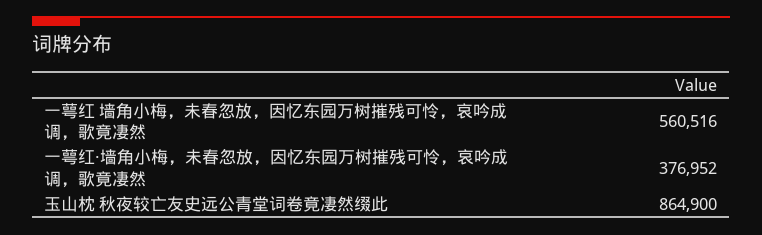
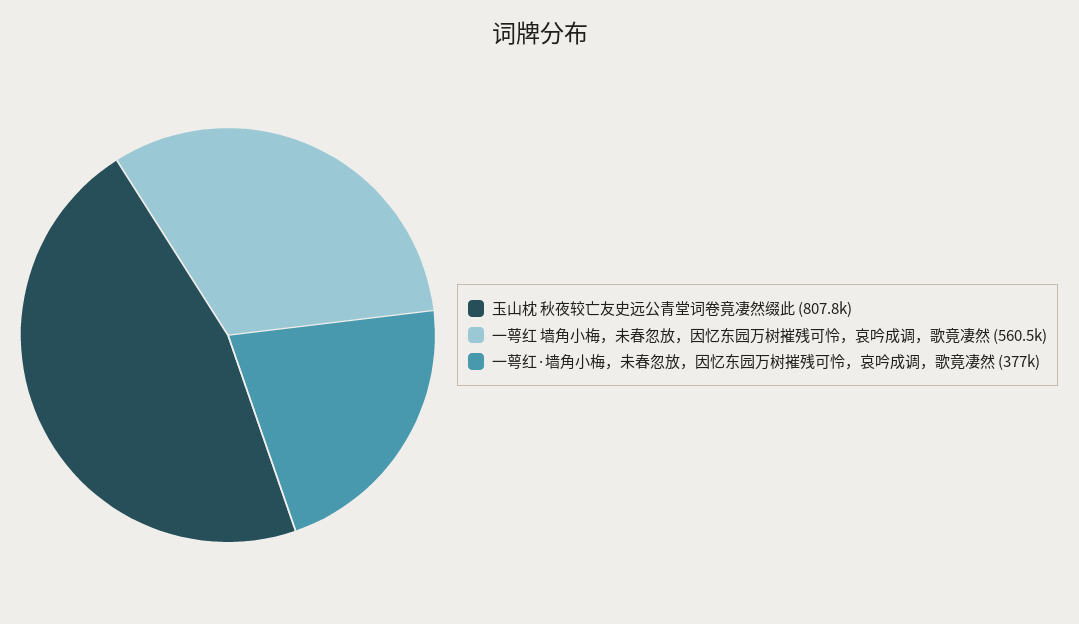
  {
    "一萼红 墙角小梅，未春忽放，因忆东园万树摧残可怜，哀吟成调，歌竟凄然": 560516,
    "一萼红·墙角小梅，未春忽放，因忆东园万树摧残可怜，哀吟成调，歌竟凄然": 376952,
-   "玉山枕 秋夜较亡友史远公青堂词卷竟凄然缀此": 864900
+   "玉山枕 秋夜较亡友史远公青堂词卷竟凄然缀此": 807800
  }

